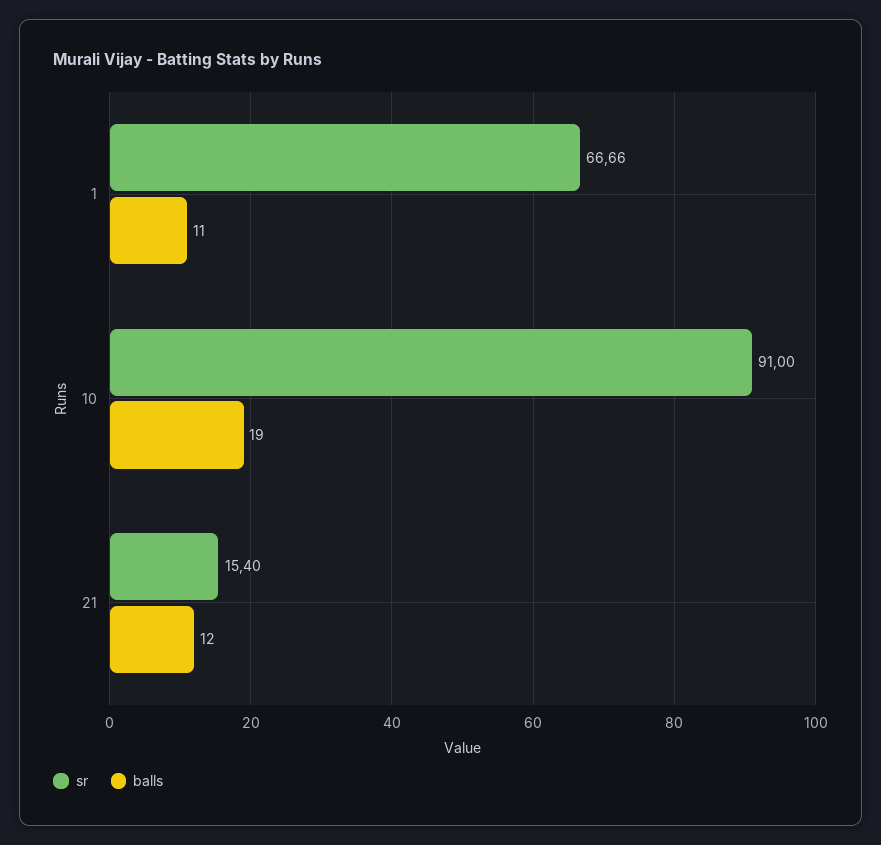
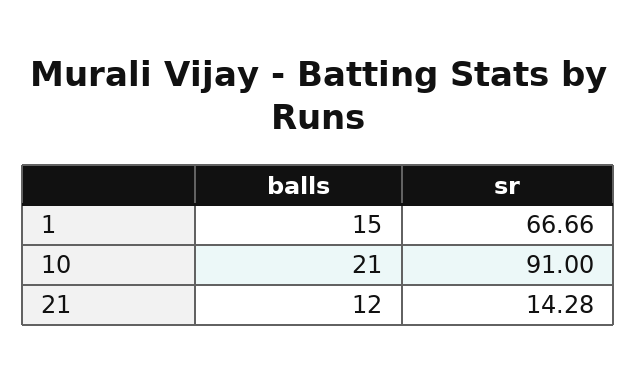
  {
    "sr": {
      "1": 66.66,
      "10": 91,
-     "21": 15.4
+     "21": 14.28
    },
    "balls": {
-     "1": 11,
+     "1": 15,
-     "10": 19,
+     "10": 21,
      "21": 12
    }
  }

